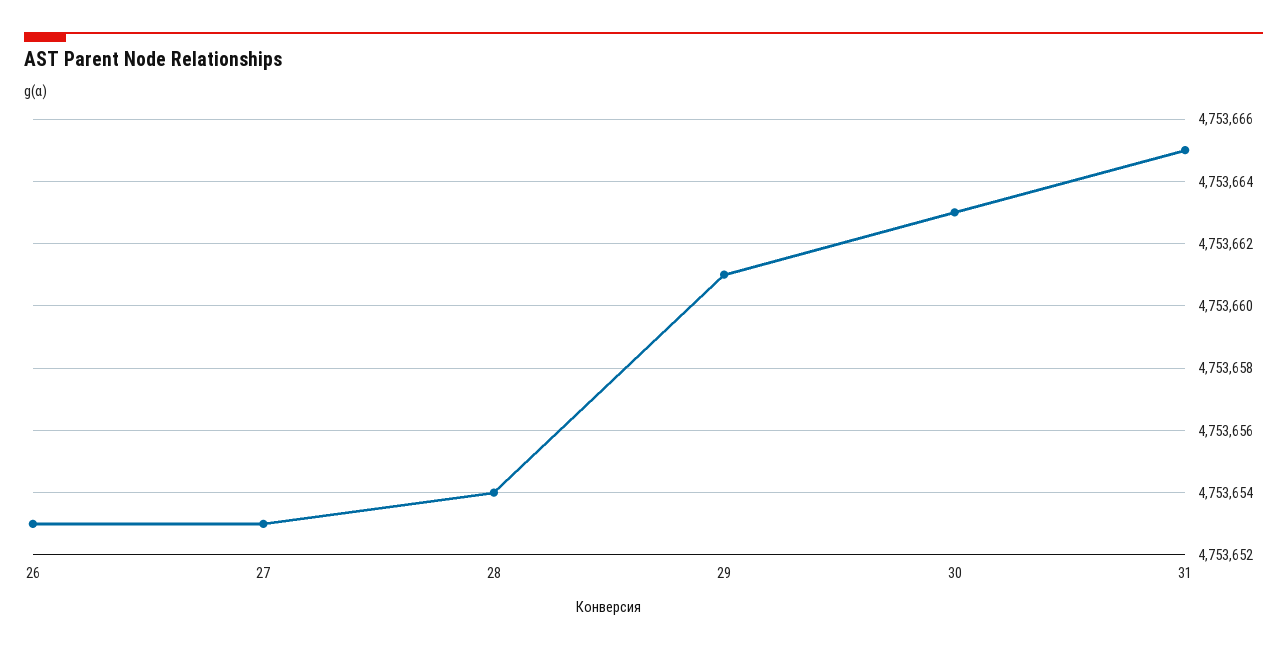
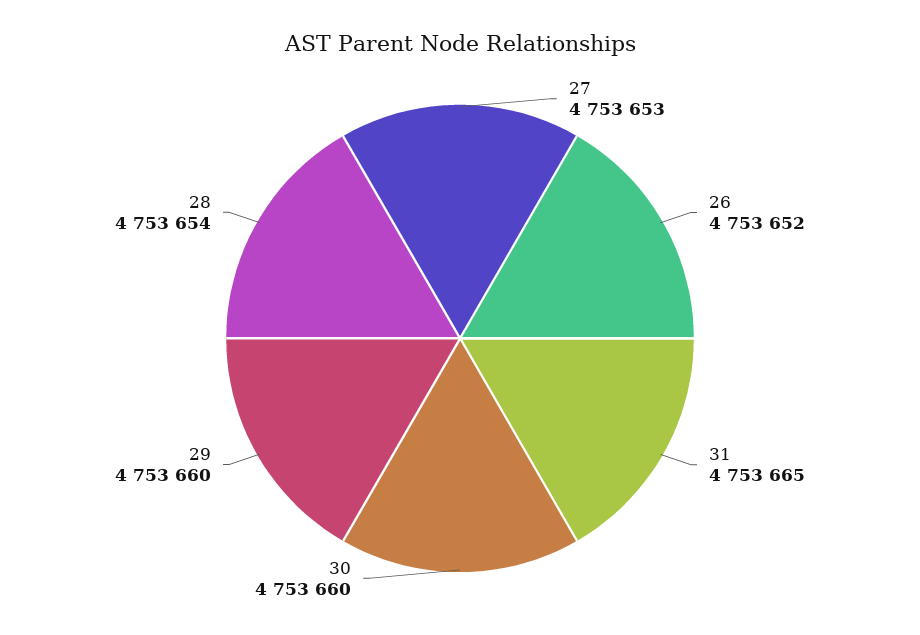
  {
-   "26": 4753653,
+   "26": 4753652,
    "27": 4753653,
    "28": 4753654,
-   "29": 4753661,
+   "29": 4753660,
-   "30": 4753663,
+   "30": 4753660,
    "31": 4753665
  }

